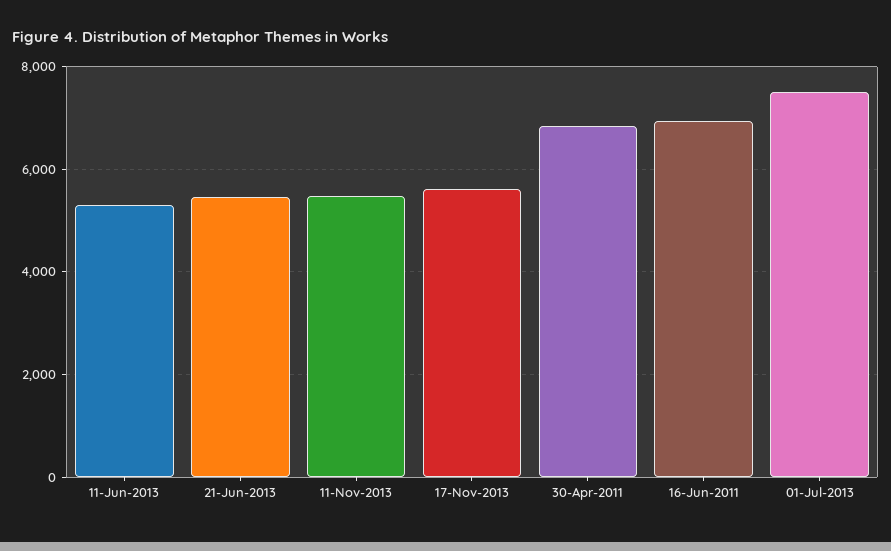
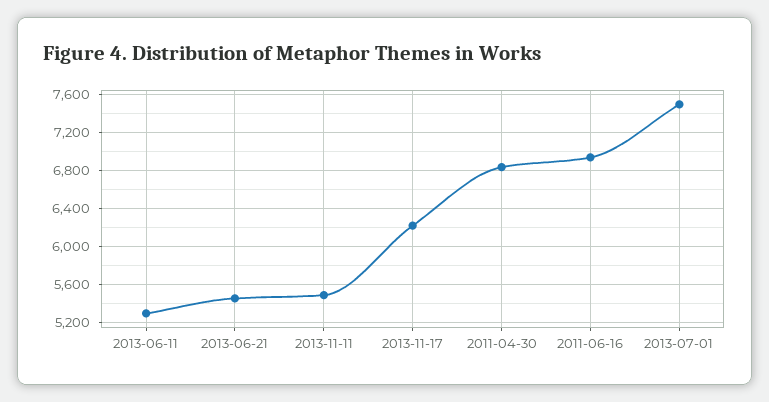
  {
    "11-Jun-2013": 5300,
    "21-Jun-2013": 5500,
    "11-Nov-2013": 5500,
-   "17-Nov-2013": 5600,
+   "17-Nov-2013": 6200,
    "30-Apr-2011": 6800,
    "16-Jun-2011": 6900,
    "01-Jul-2013": 7500
  }

